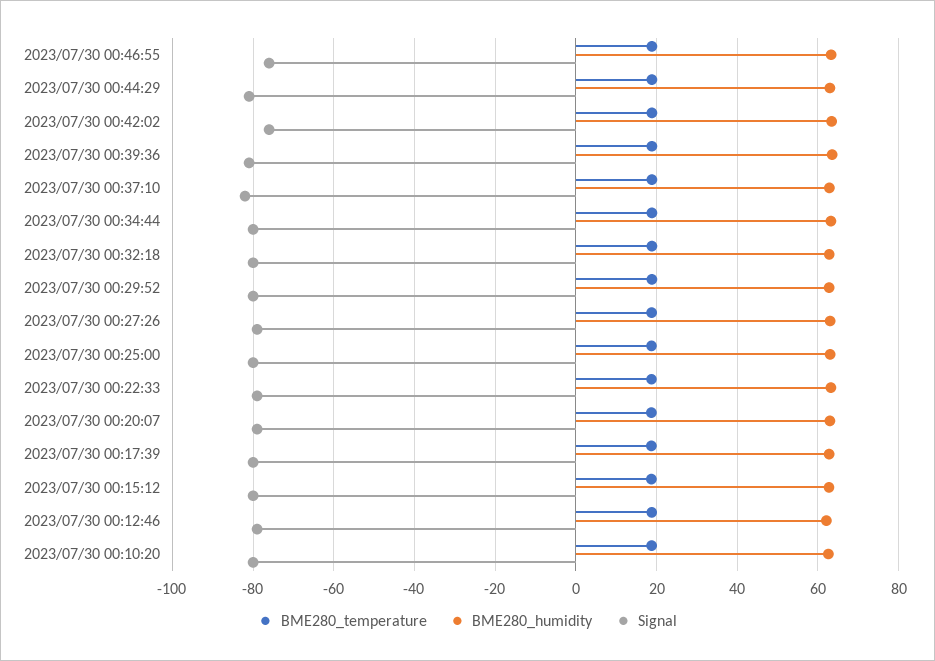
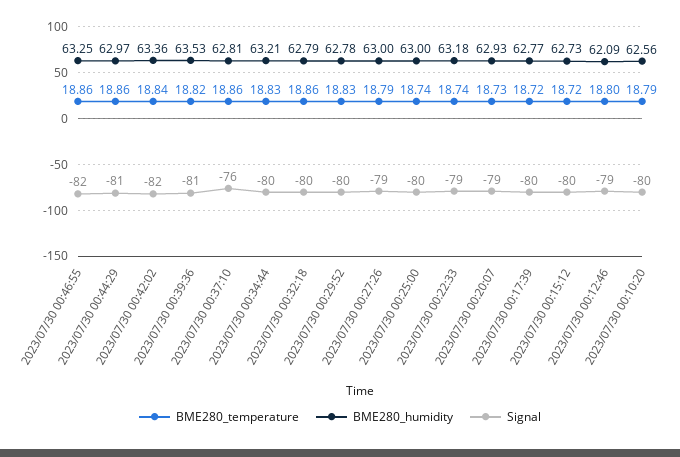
  {
    "BME280_temperature": {
      "2023/07/30 00:46:55": 18.86,
      "2023/07/30 00:44:29": 18.86,
      "2023/07/30 00:42:02": 18.84,
      "2023/07/30 00:39:36": 18.82,
      "2023/07/30 00:37:10": 18.86,
      "2023/07/30 00:34:44": 18.83,
      "2023/07/30 00:32:18": 18.86,
      "2023/07/30 00:29:52": 18.83,
      "2023/07/30 00:27:26": 18.79,
      "2023/07/30 00:25:00": 18.74,
      "2023/07/30 00:22:33": 18.74,
      "2023/07/30 00:20:07": 18.73,
      "2023/07/30 00:17:39": 18.72,
      "2023/07/30 00:15:12": 18.72,
      "2023/07/30 00:12:46": 18.8,
      "2023/07/30 00:10:20": 18.79
    },
    "BME280_humidity": {
      "2023/07/30 00:46:55": 63.25,
      "2023/07/30 00:44:29": 62.97,
      "2023/07/30 00:42:02": 63.36,
      "2023/07/30 00:39:36": 63.53,
      "2023/07/30 00:37:10": 62.81,
      "2023/07/30 00:34:44": 63.21,
      "2023/07/30 00:32:18": 62.79,
      "2023/07/30 00:29:52": 62.78,
      "2023/07/30 00:27:26": 63,
      "2023/07/30 00:25:00": 63,
      "2023/07/30 00:22:33": 63.18,
      "2023/07/30 00:20:07": 62.93,
      "2023/07/30 00:17:39": 62.77,
      "2023/07/30 00:15:12": 62.73,
      "2023/07/30 00:12:46": 62.09,
      "2023/07/30 00:10:20": 62.56
    },
    "Signal": {
-     "2023/07/30 00:46:55": -76,
+     "2023/07/30 00:46:55": -82,
      "2023/07/30 00:44:29": -81,
-     "2023/07/30 00:42:02": -76,
+     "2023/07/30 00:42:02": -82,
      "2023/07/30 00:39:36": -81,
-     "2023/07/30 00:37:10": -82,
+     "2023/07/30 00:37:10": -76,
      "2023/07/30 00:34:44": -80,
      "2023/07/30 00:32:18": -80,
      "2023/07/30 00:29:52": -80,
      "2023/07/30 00:27:26": -79,
      "2023/07/30 00:25:00": -80,
      "2023/07/30 00:22:33": -79,
      "2023/07/30 00:20:07": -79,
      "2023/07/30 00:17:39": -80,
      "2023/07/30 00:15:12": -80,
      "2023/07/30 00:12:46": -79,
      "2023/07/30 00:10:20": -80
    }
  }

